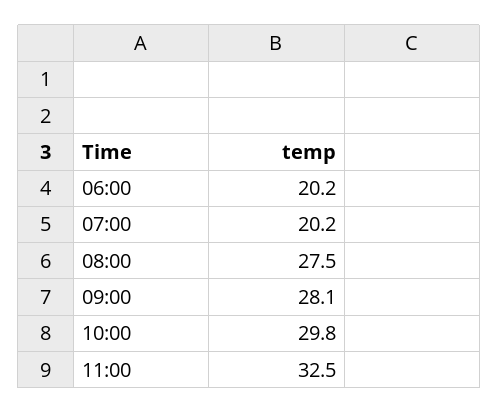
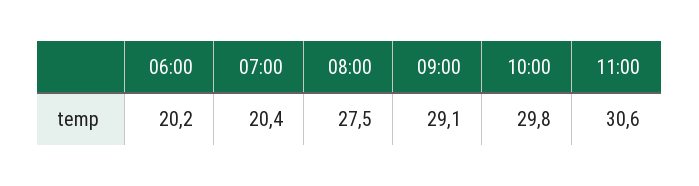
  {
    "06:00": 20.2,
-   "07:00": 20.2,
+   "07:00": 20.4,
    "08:00": 27.5,
-   "09:00": 28.1,
+   "09:00": 29.1,
    "10:00": 29.8,
-   "11:00": 32.5
+   "11:00": 30.6
  }

